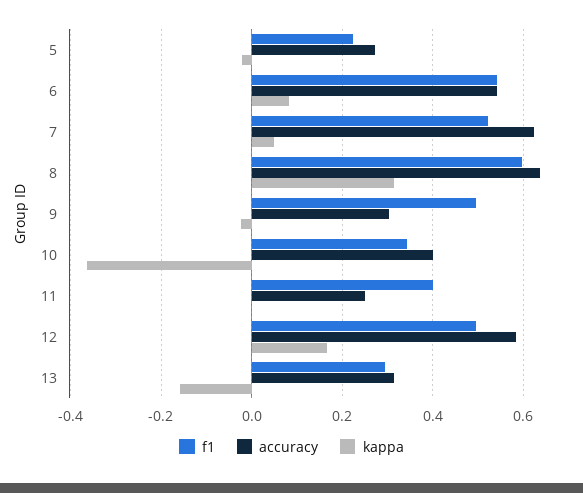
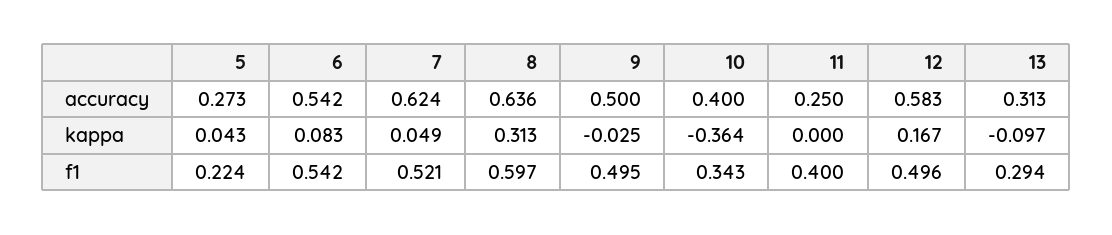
  {
    "f1": {
      "5": 0.224,
      "6": 0.542,
      "7": 0.521,
      "8": 0.597,
      "9": 0.495,
      "10": 0.343,
      "11": 0.4,
      "12": 0.496,
      "13": 0.294
    },
    "accuracy": {
      "5": 0.273,
      "6": 0.542,
      "7": 0.624,
      "8": 0.636,
-     "9": 0.3,
+     "9": 0.5,
      "10": 0.4,
      "11": 0.25,
      "12": 0.583,
      "13": 0.313
    },
    "kappa": {
-     "5": -0.02,
+     "5": 0.043,
      "6": 0.083,
      "7": 0.049,
      "8": 0.313,
      "9": -0.025,
      "10": -0.364,
      "11": 0,
      "12": 0.167,
-     "13": -0.16
+     "13": -0.097
    }
  }

